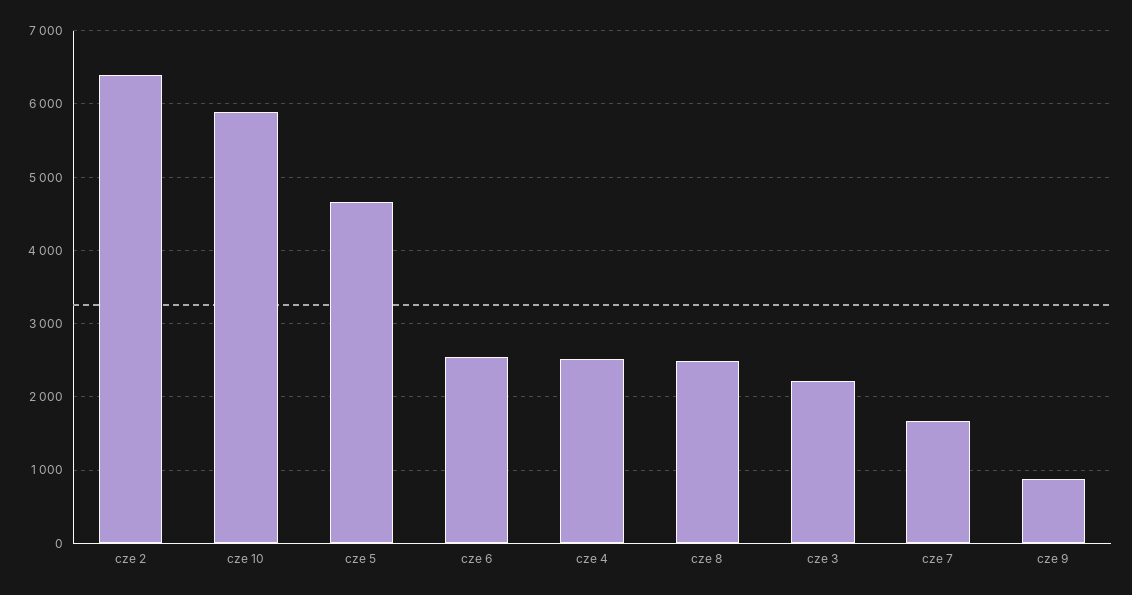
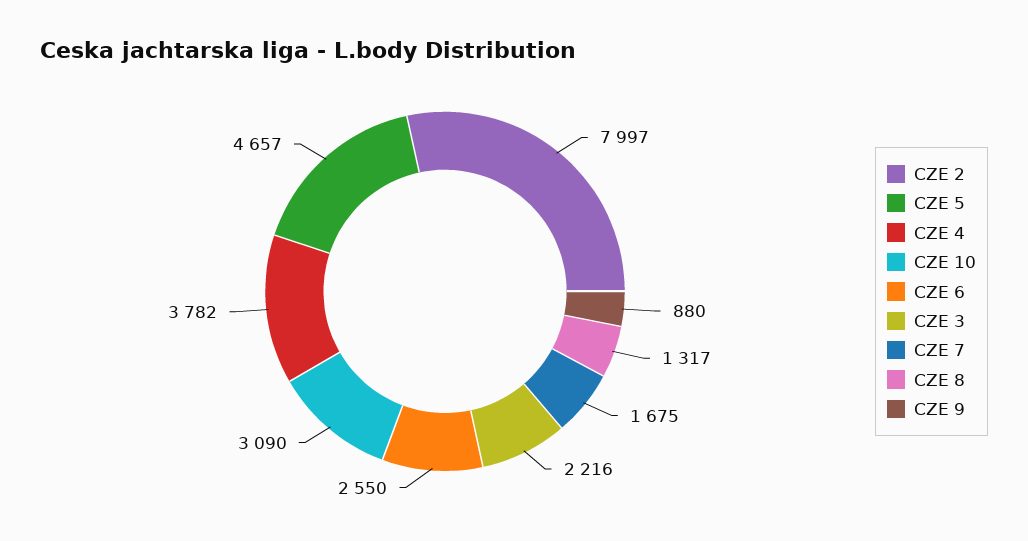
  {
-   "cze 2": 6400,
+   "cze 2": 7997,
-   "cze 10": 5900,
+   "cze 10": 3090,
    "cze 5": 4657,
    "cze 6": 2550,
-   "cze 4": 2500,
+   "cze 4": 3782,
-   "cze 8": 2500,
+   "cze 8": 1317,
    "cze 3": 2216,
    "cze 7": 1675,
    "cze 9": 880
  }

